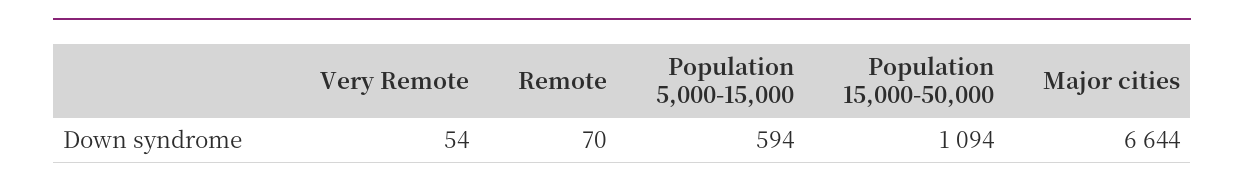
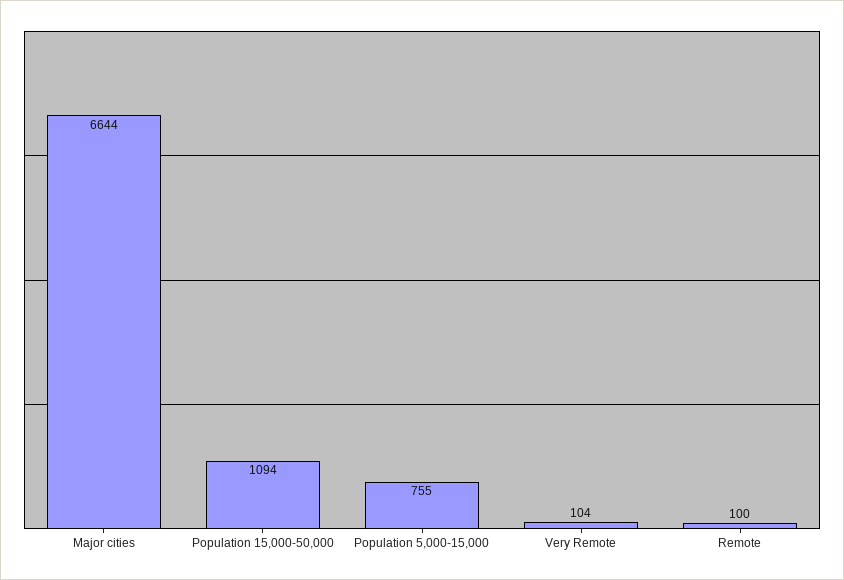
  {
-   "Very Remote": 54,
+   "Very Remote": 104,
-   "Remote": 70,
+   "Remote": 100,
-   "Population 5,000-15,000": 594,
+   "Population 5,000-15,000": 755,
    "Population 15,000-50,000": 1094,
    "Major cities": 6644
  }

